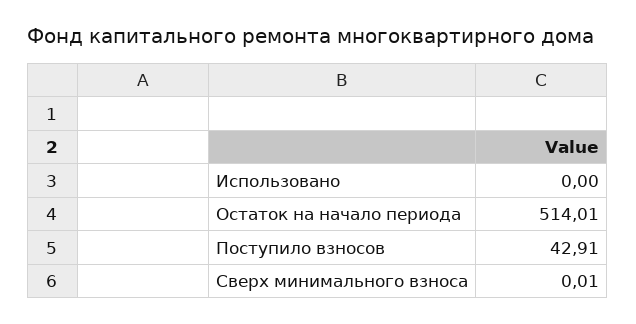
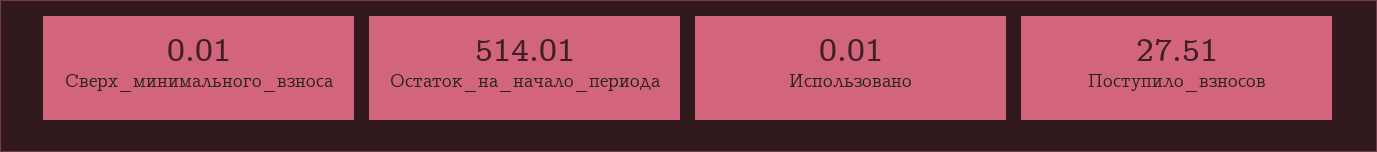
  {
-   "Использовано": 0,
+   "Использовано": 0.01,
    "Остаток на начало периода": 514.01,
-   "Поступило взносов": 42.91,
+   "Поступило взносов": 27.51,
    "Сверх минимального взноса": 0.01
  }

